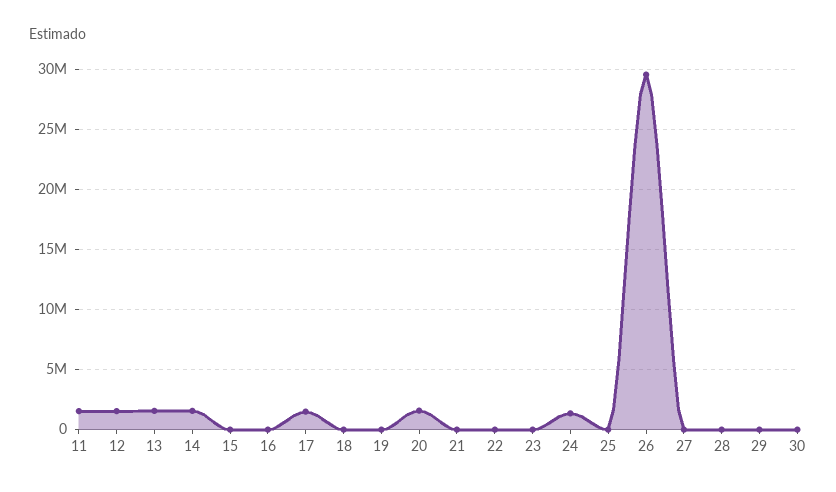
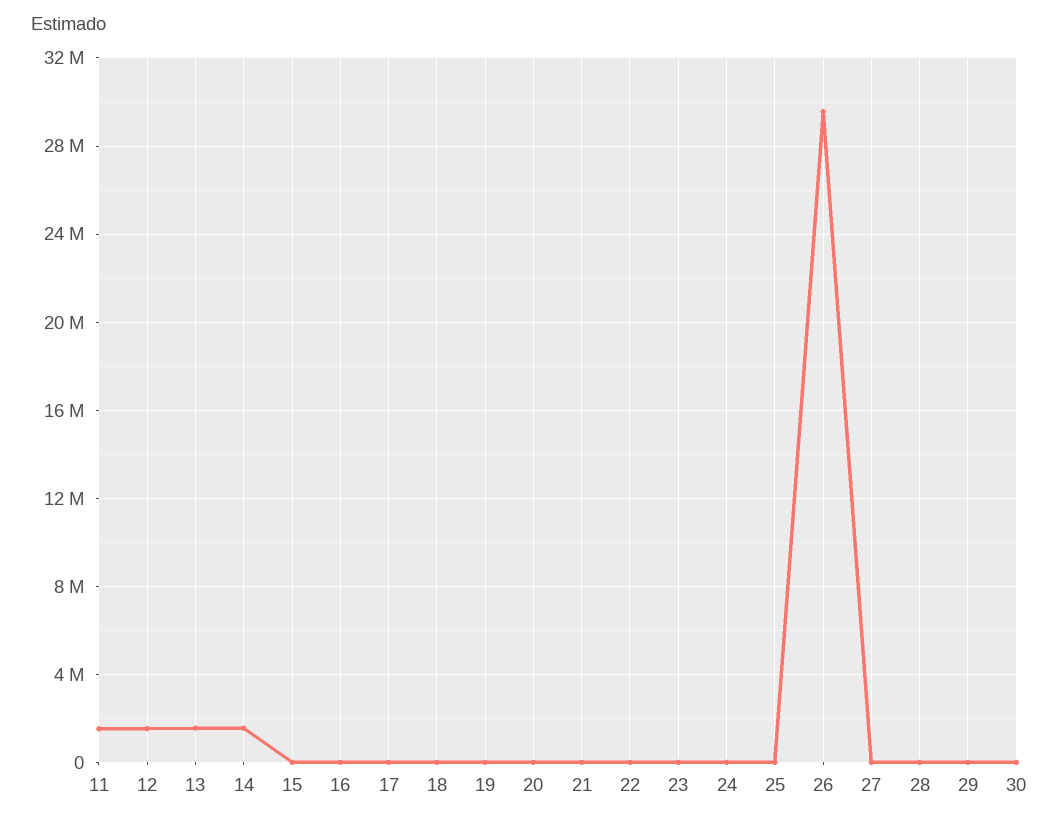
  {
    "11": 1500000,
    "12": 1500000,
    "13": 1500000,
    "14": 1500000,
    "15": 0,
    "16": 0,
-   "17": 1500000,
+   "17": 0,
    "18": 0,
    "19": 0,
-   "20": 1500000,
+   "20": 0,
    "21": 0,
    "22": 0,
    "23": 0,
-   "24": 1500000,
+   "24": 0,
    "25": 0,
    "26": 29500000,
    "27": 0,
    "28": 0,
    "29": 0,
    "30": 0
  }

